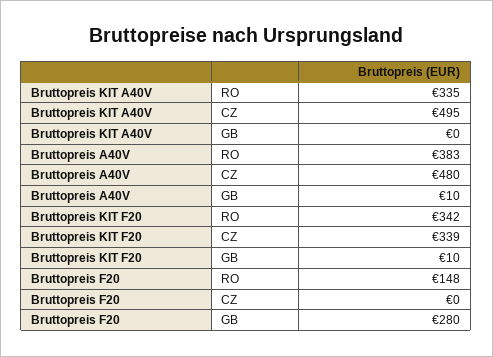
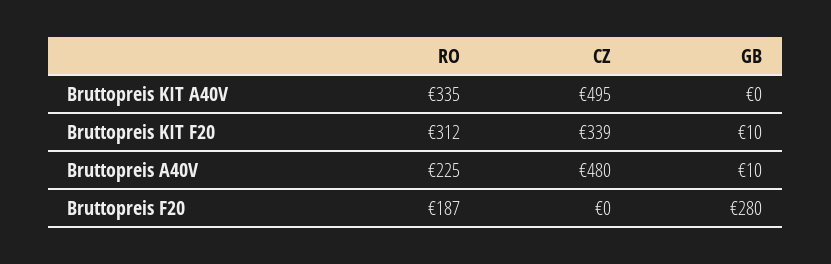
  {
    "Bruttopreis KIT A40V": {
      "RO": 335,
      "CZ": 495,
      "GB": 0
    },
    "Bruttopreis A40V": {
-     "RO": 383,
+     "RO": 225,
      "CZ": 480,
      "GB": 10
    },
    "Bruttopreis KIT F20": {
-     "RO": 342,
+     "RO": 312,
      "CZ": 339,
      "GB": 10
    },
    "Bruttopreis F20": {
-     "RO": 148,
+     "RO": 187,
      "CZ": 0,
      "GB": 280
    }
  }

